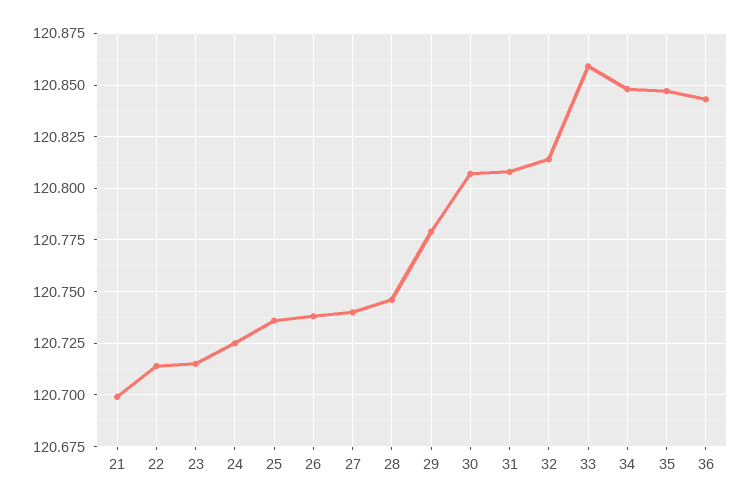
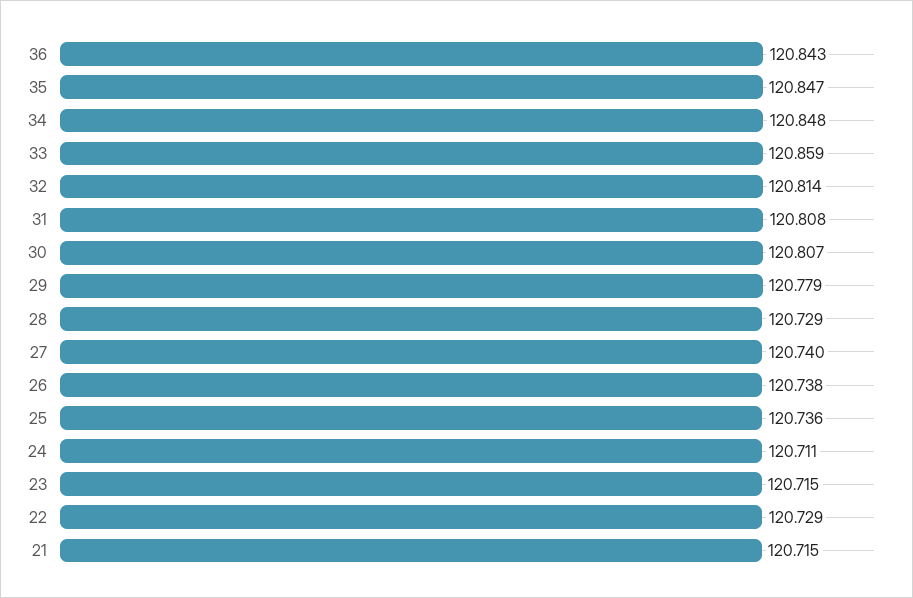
  {
-   "21": 120.7,
+   "21": 120.715,
-   "22": 120.715,
+   "22": 120.729,
    "23": 120.715,
-   "24": 120.725,
+   "24": 120.711,
    "25": 120.736,
    "26": 120.738,
    "27": 120.74,
-   "28": 120.745,
+   "28": 120.729,
    "29": 120.779,
    "30": 120.807,
    "31": 120.808,
    "32": 120.814,
    "33": 120.859,
    "34": 120.848,
    "35": 120.847,
    "36": 120.843
  }

